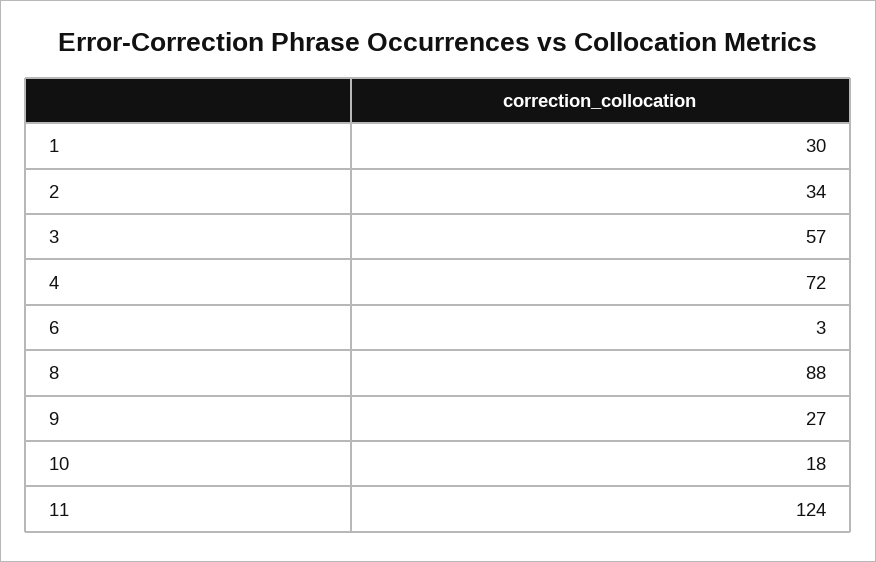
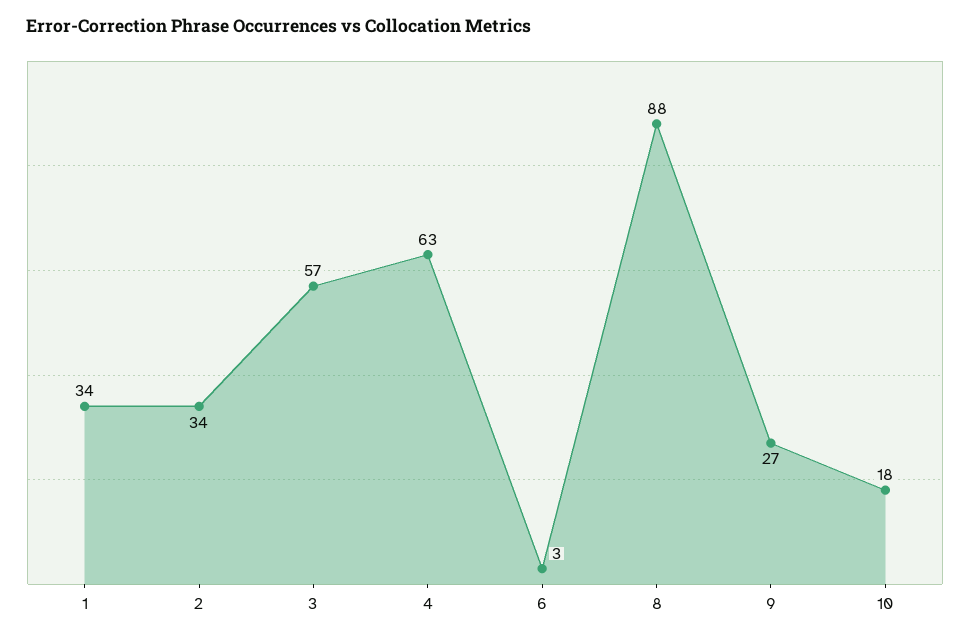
  {
-   "1": 30,
+   "1": 34,
    "2": 34,
    "3": 57,
-   "4": 72,
+   "4": 63,
    "6": 3,
    "8": 88,
    "9": 27,
-   "10": 18,
+   "10": 18
-   "11": 124
  }

